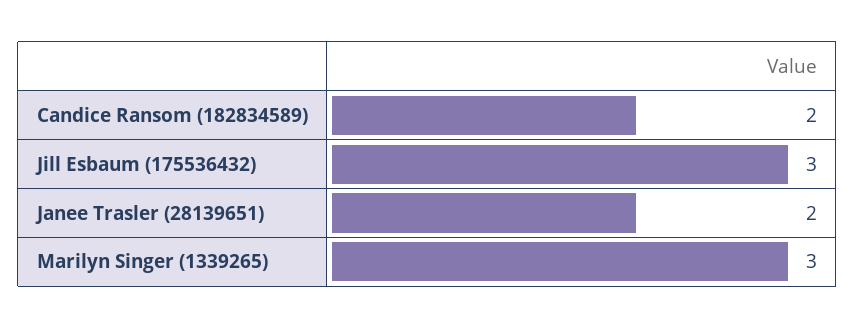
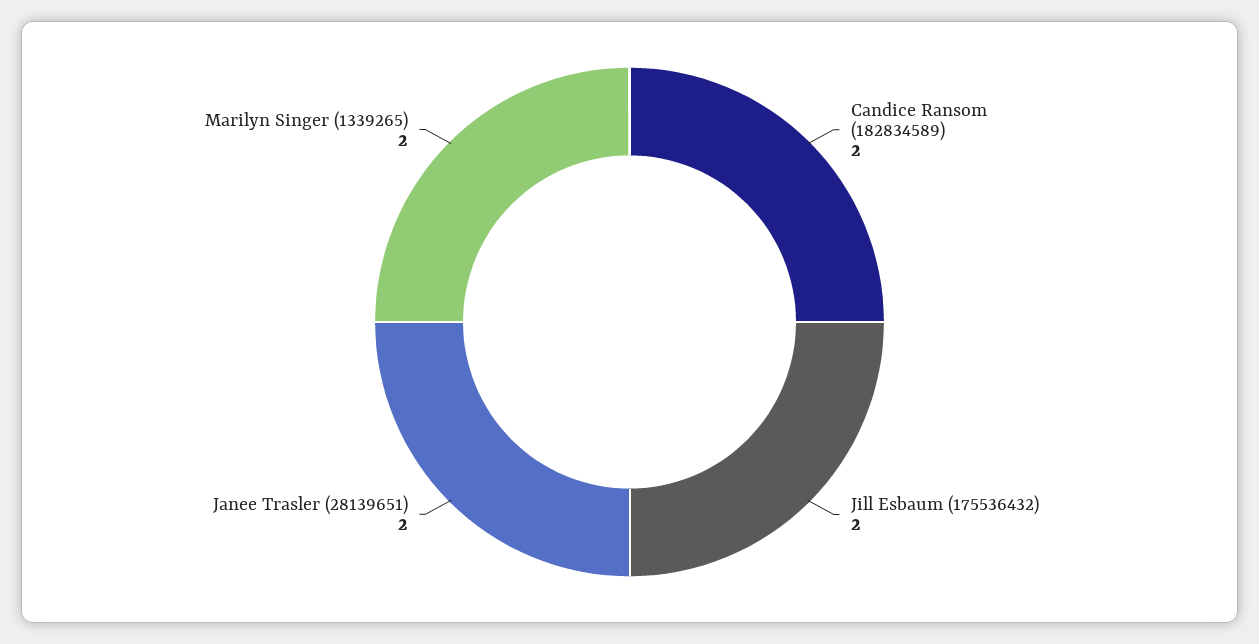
  {
    "Candice Ransom (182834589)": 2,
-   "Jill Esbaum (175536432)": 3,
+   "Jill Esbaum (175536432)": 2,
    "Janee Trasler (28139651)": 2,
-   "Marilyn Singer (1339265)": 3
+   "Marilyn Singer (1339265)": 2
  }

